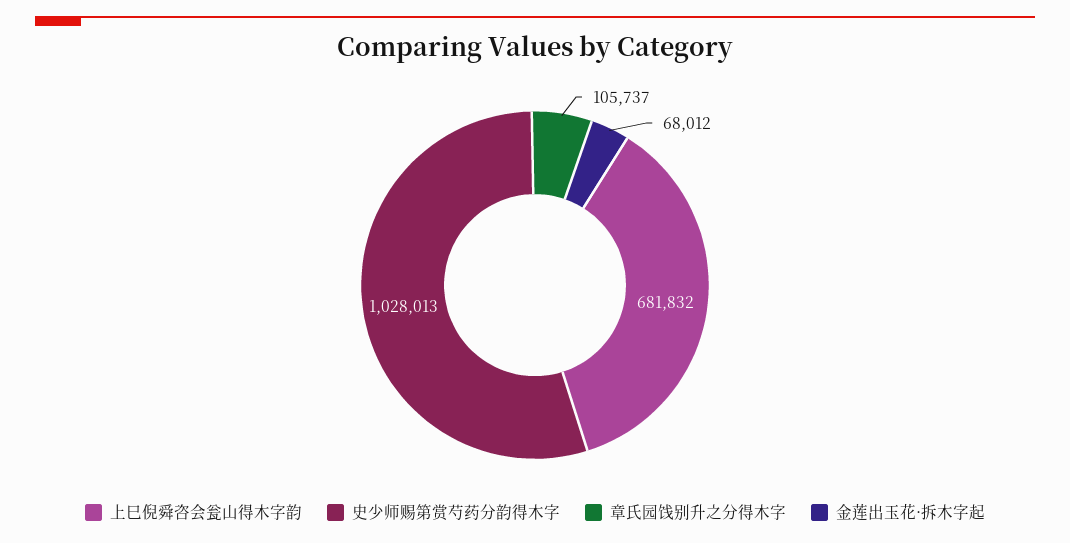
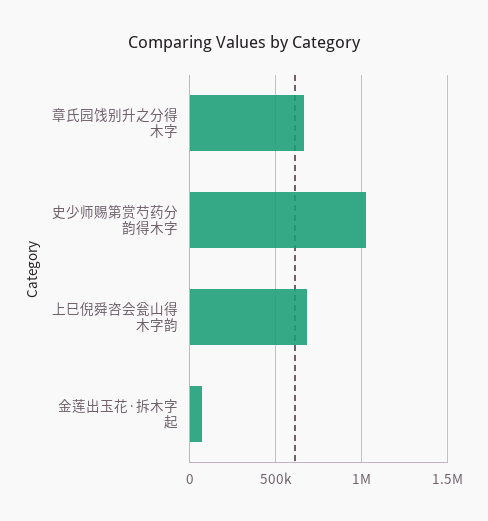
  {
    "上巳倪舜咨会瓮山得木字韵": 681832,
    "史少师赐第赏芍药分韵得木字": 1028013,
-   "章氏园饯别升之分得木字": 105737,
+   "章氏园饯别升之分得木字": 650000,
    "金莲出玉花·拆木字起": 68012
  }

